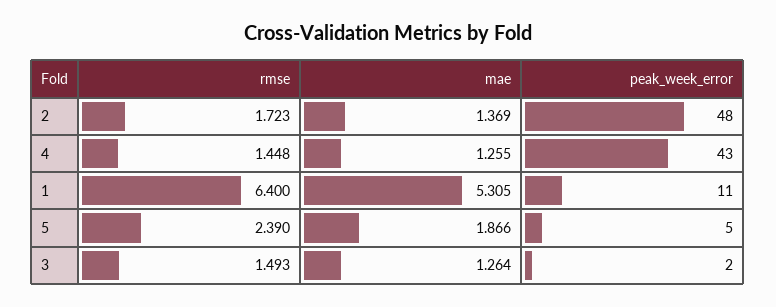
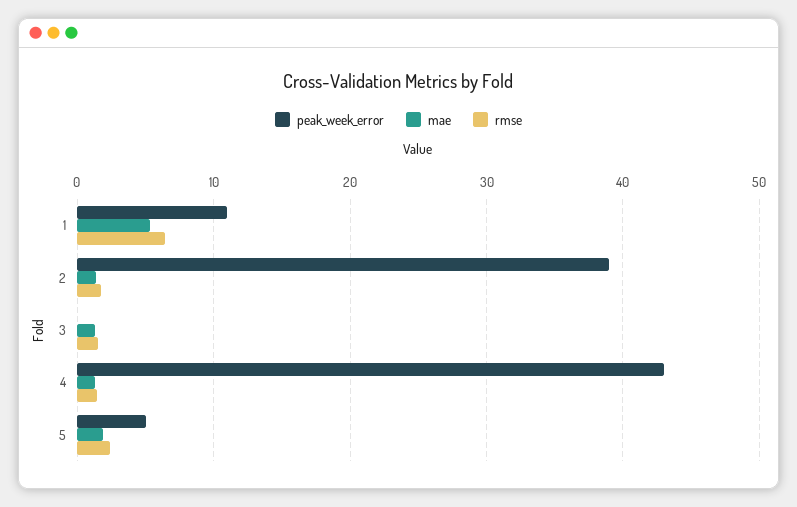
  {
    "rmse": {
      "2": 1.723,
      "4": 1.448,
      "1": 6.4,
      "5": 2.39,
      "3": 1.493
    },
    "mae": {
      "2": 1.369,
      "4": 1.255,
      "1": 5.305,
      "5": 1.866,
      "3": 1.264
    },
    "peak_week_error": {
-     "2": 48,
+     "2": 39,
      "4": 43,
      "1": 11,
      "5": 5,
-     "3": 2
+     "3": 0
    }
  }

